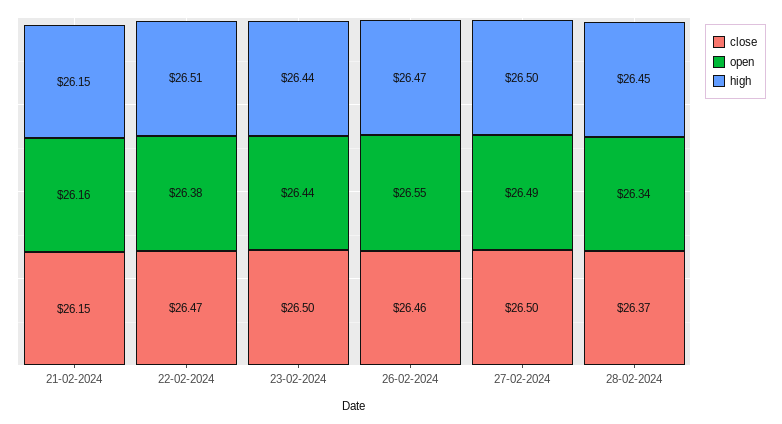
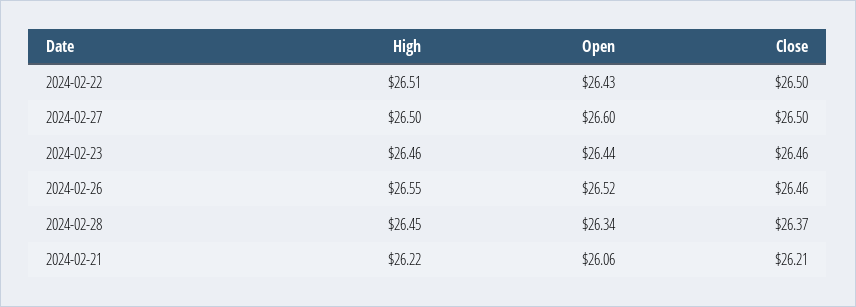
  {
    "close": {
-     "21-02-2024": 26.15,
+     "21-02-2024": 26.21,
-     "22-02-2024": 26.47,
+     "22-02-2024": 26.5,
-     "23-02-2024": 26.5,
+     "23-02-2024": 26.46,
      "26-02-2024": 26.46,
      "27-02-2024": 26.5,
      "28-02-2024": 26.37
    },
    "open": {
-     "21-02-2024": 26.16,
+     "21-02-2024": 26.06,
-     "22-02-2024": 26.38,
+     "22-02-2024": 26.43,
      "23-02-2024": 26.44,
-     "26-02-2024": 26.55,
+     "26-02-2024": 26.52,
-     "27-02-2024": 26.49,
+     "27-02-2024": 26.6,
      "28-02-2024": 26.34
    },
    "high": {
-     "21-02-2024": 26.15,
+     "21-02-2024": 26.22,
      "22-02-2024": 26.51,
-     "23-02-2024": 26.44,
+     "23-02-2024": 26.46,
-     "26-02-2024": 26.47,
+     "26-02-2024": 26.55,
      "27-02-2024": 26.5,
      "28-02-2024": 26.45
    }
  }

